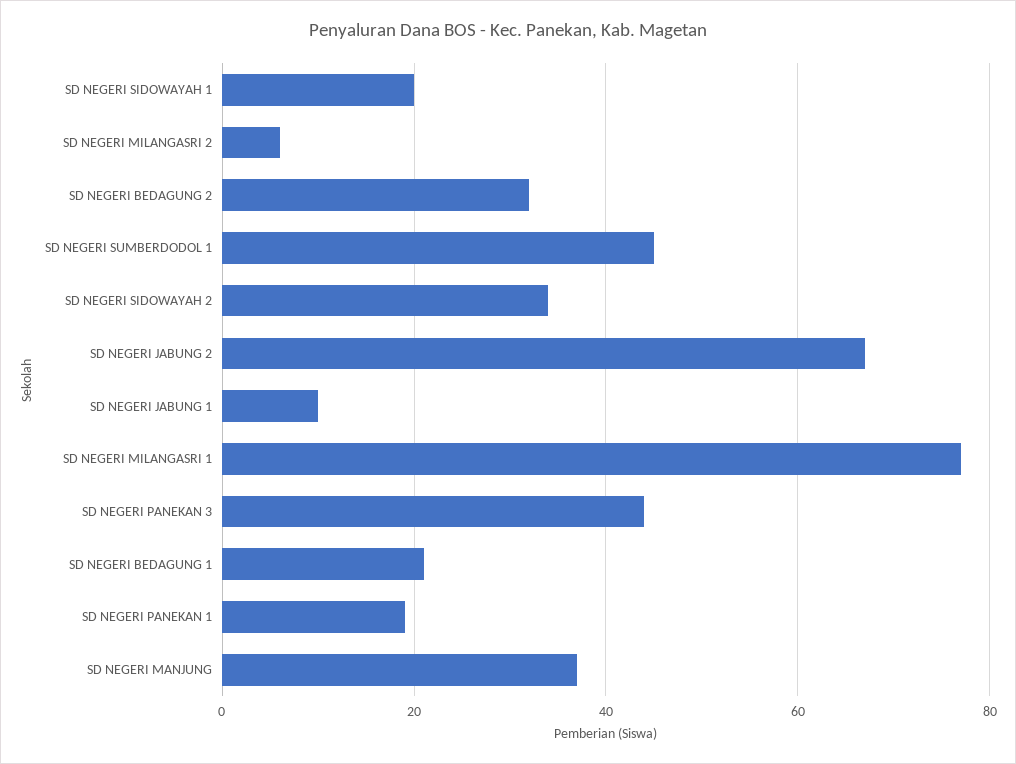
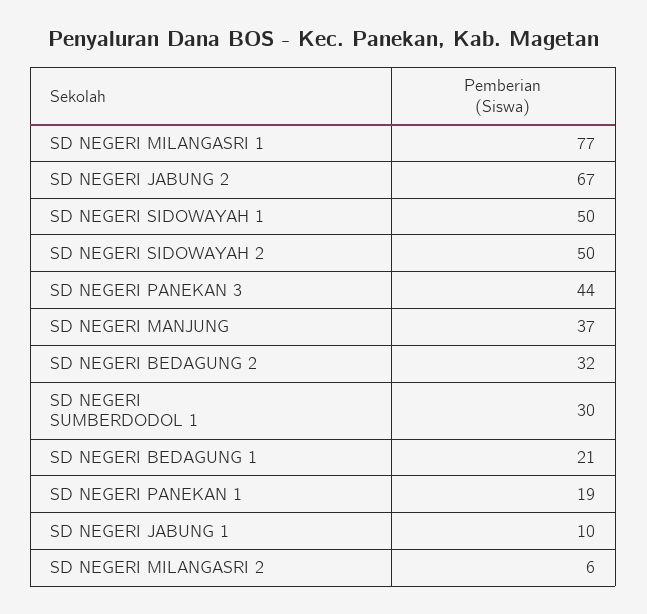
  {
-   "SD NEGERI SIDOWAYAH 1": 20,
+   "SD NEGERI SIDOWAYAH 1": 50,
    "SD NEGERI MILANGASRI 2": 6,
    "SD NEGERI BEDAGUNG 2": 32,
-   "SD NEGERI SUMBERDODOL 1": 45,
+   "SD NEGERI SUMBERDODOL 1": 30,
-   "SD NEGERI SIDOWAYAH 2": 35,
+   "SD NEGERI SIDOWAYAH 2": 50,
    "SD NEGERI JABUNG 2": 67,
    "SD NEGERI JABUNG 1": 10,
    "SD NEGERI MILANGASRI 1": 77,
    "SD NEGERI PANEKAN 3": 44,
    "SD NEGERI BEDAGUNG 1": 21,
    "SD NEGERI PANEKAN 1": 19,
    "SD NEGERI MANJUNG": 37
  }

